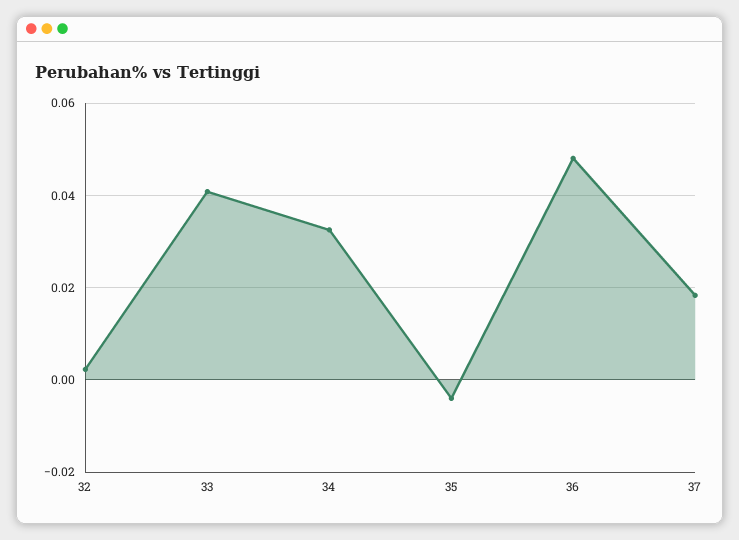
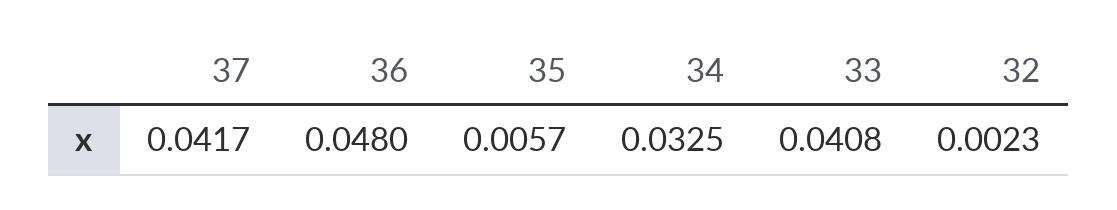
  {
    "32": 0.0023,
    "33": 0.0408,
    "34": 0.0325,
-   "35": -0.004,
+   "35": 0.0057,
    "36": 0.048,
-   "37": 0.018
+   "37": 0.0417
  }

